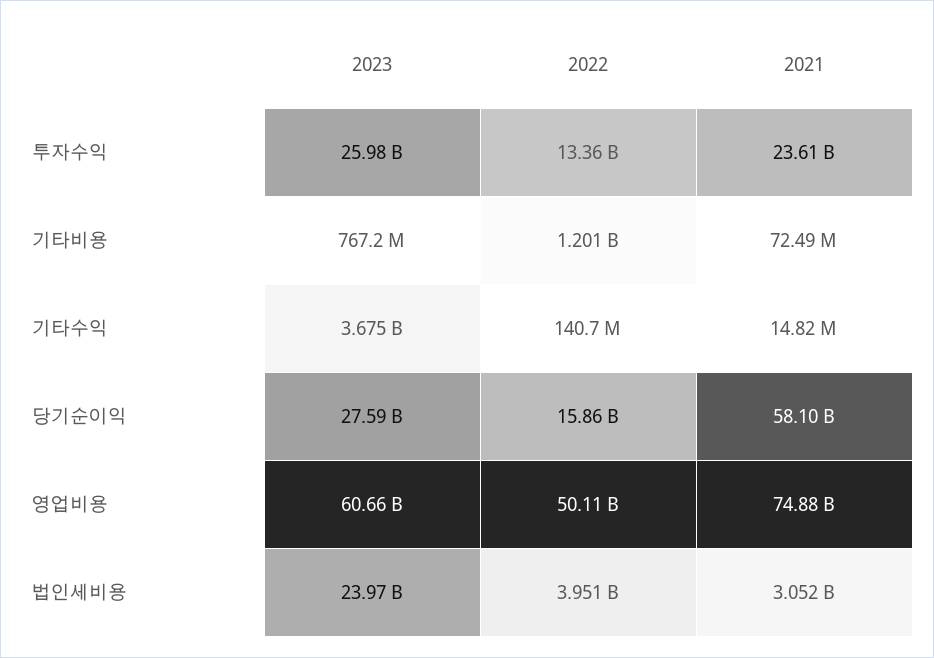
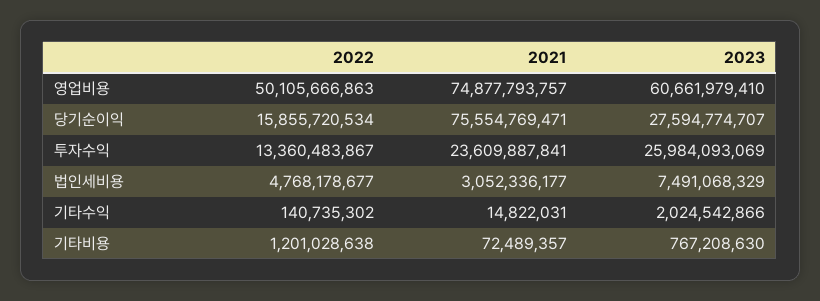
  {
    "2023": {
      "투자수익": 25984093069,
      "기타비용": 767208630,
-     "기타수익": 3675000000,
+     "기타수익": 2024542866,
      "당기순이익": 27594774707,
      "영업비용": 60661979410,
-     "법인세비용": 23970000000
+     "법인세비용": 7491068329
    },
    "2022": {
      "투자수익": 13360483867,
      "기타비용": 1201028638,
      "기타수익": 140735302,
      "당기순이익": 15855720534,
      "영업비용": 50105666863,
-     "법인세비용": 3951000000
+     "법인세비용": 4768178677
    },
    "2021": {
      "투자수익": 23609887841,
      "기타비용": 72489357,
      "기타수익": 14822031,
-     "당기순이익": 58100000000,
+     "당기순이익": 75554769471,
      "영업비용": 74877793757,
      "법인세비용": 3052336177
    }
  }

